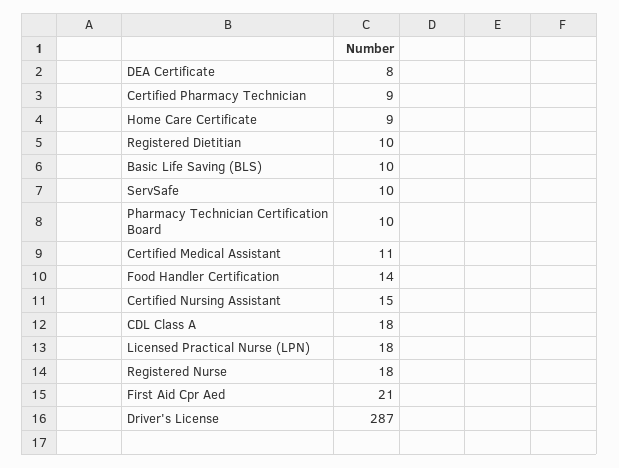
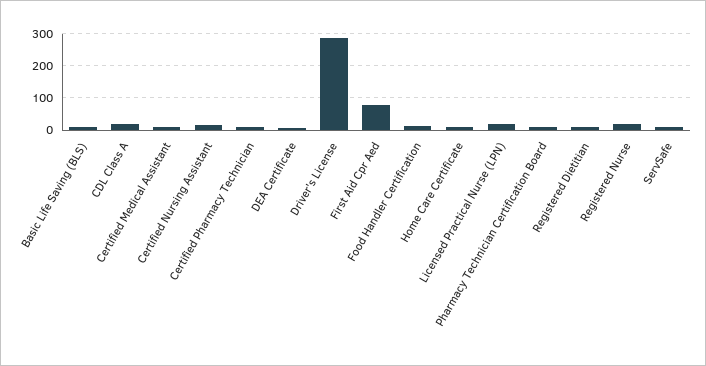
  {
    "DEA Certificate": 8,
    "Certified Pharmacy Technician": 9,
    "Home Care Certificate": 9,
    "Registered Dietitian": 10,
    "Basic Life Saving (BLS)": 10,
    "ServSafe": 10,
    "Pharmacy Technician Certification Board": 10,
    "Certified Medical Assistant": 11,
    "Food Handler Certification": 14,
    "Certified Nursing Assistant": 15,
    "CDL Class A": 18,
    "Licensed Practical Nurse (LPN)": 18,
    "Registered Nurse": 18,
-   "First Aid Cpr Aed": 21,
+   "First Aid Cpr Aed": 80,
    "Driver's License": 287
  }

